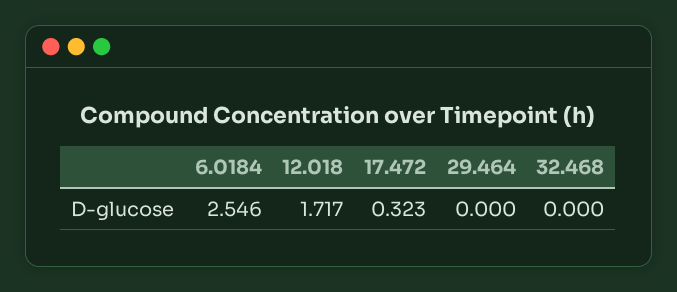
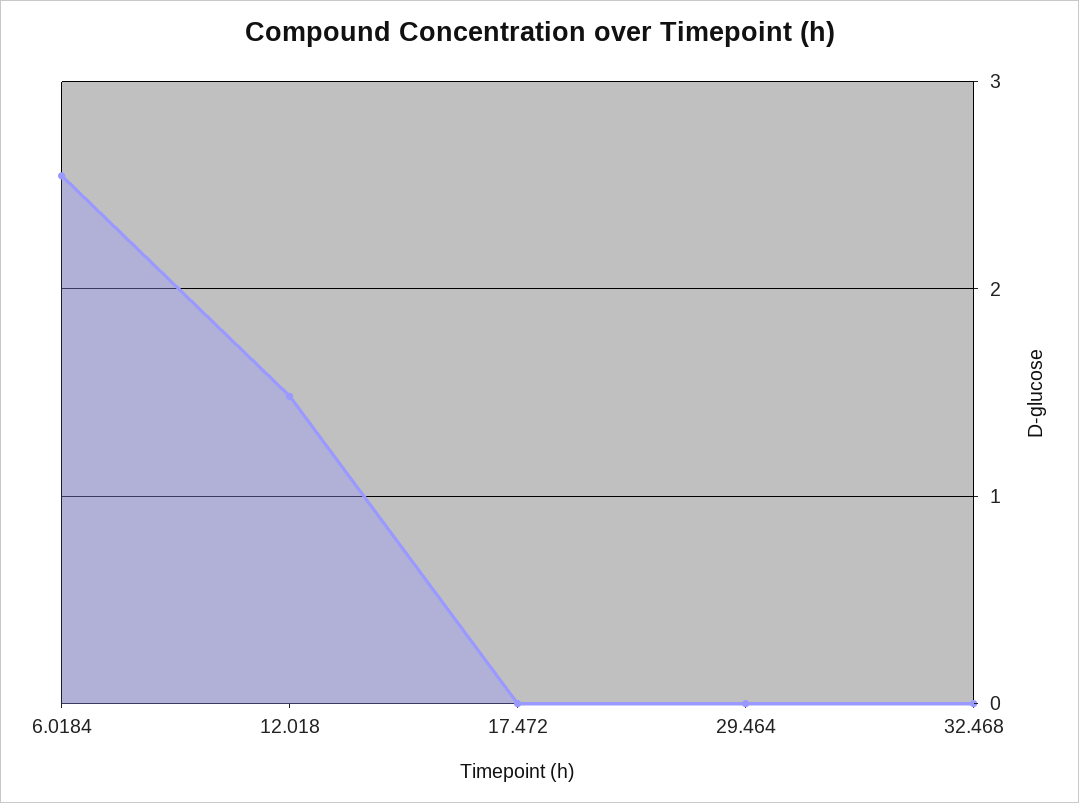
  {
    "6.0184": 2.546,
-   "12.018": 1.717,
+   "12.018": 1.5,
-   "17.472": 0.323,
+   "17.472": 0,
    "29.464": 0,
    "32.468": 0
  }

